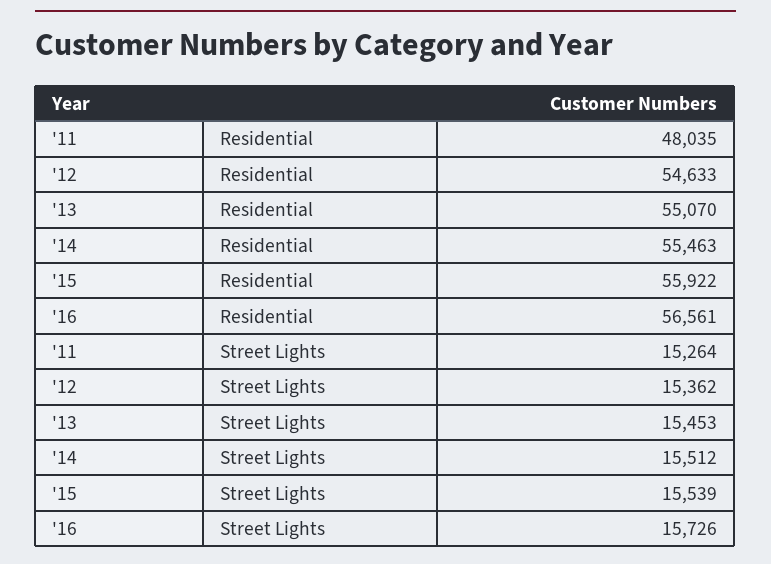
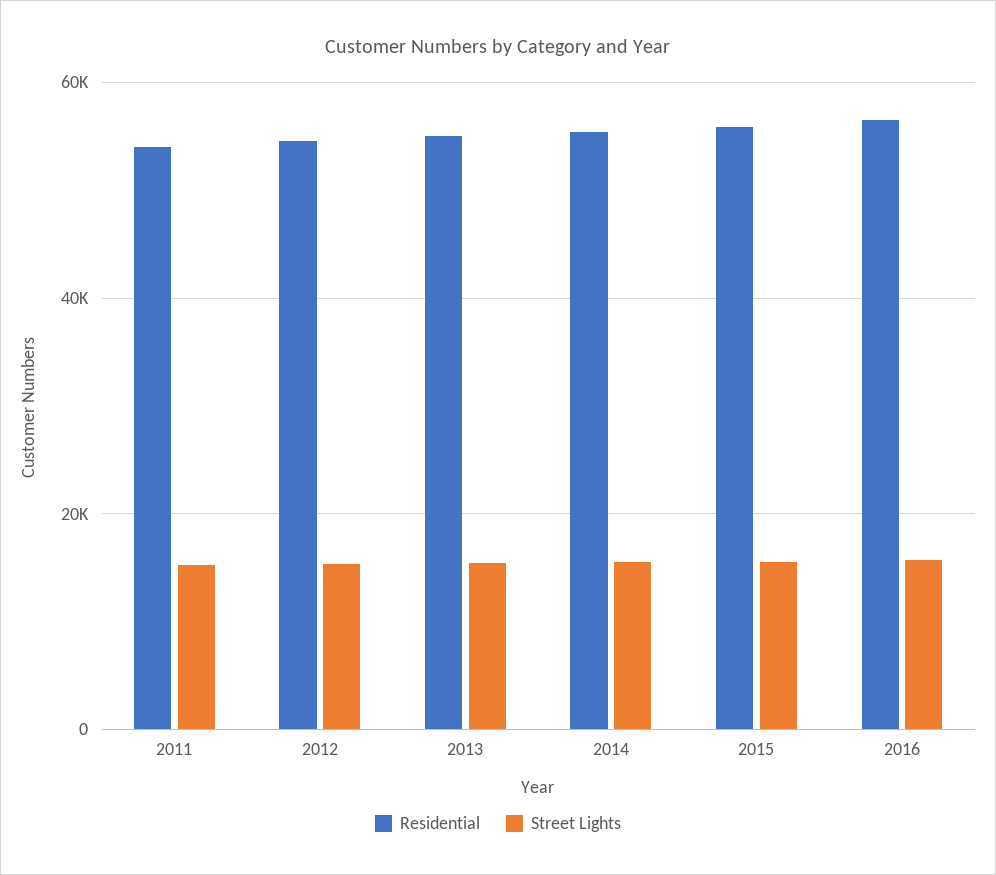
  {
    "Residential": {
-     "'11": 48035,
+     "'11": 54000,
      "'12": 54633,
      "'13": 55070,
      "'14": 55463,
      "'15": 55922,
      "'16": 56561
    },
    "Street Lights": {
      "'11": 15264,
      "'12": 15362,
      "'13": 15453,
      "'14": 15512,
      "'15": 15539,
      "'16": 15726
    }
  }

